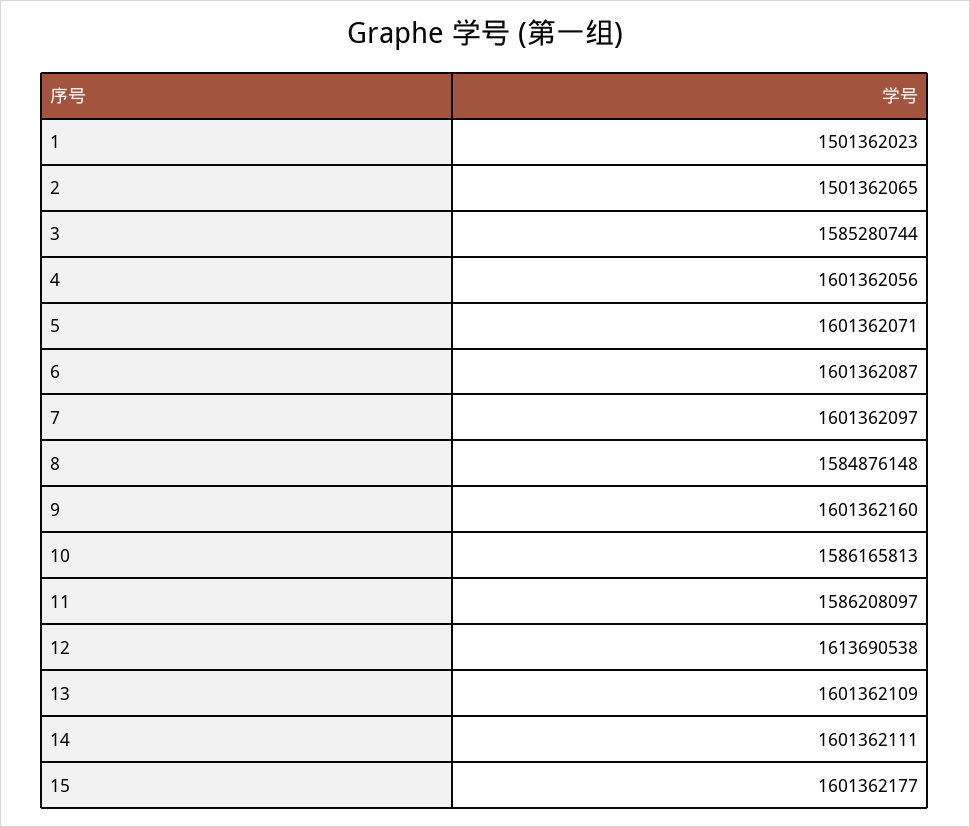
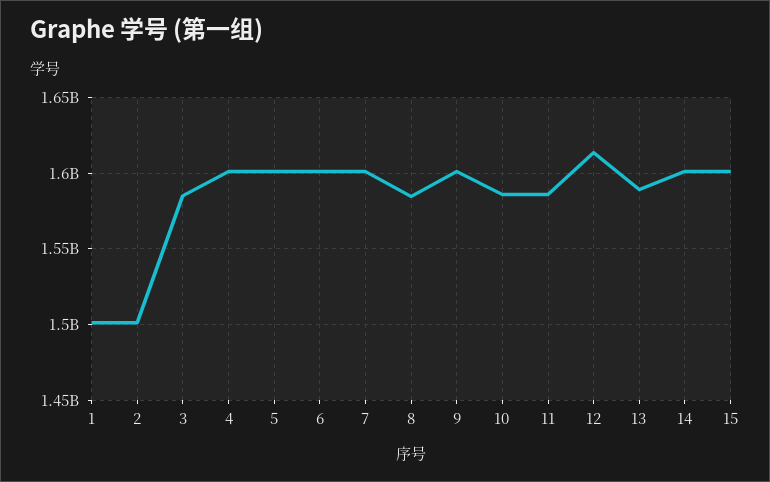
  {
    "1": 1501362023,
    "2": 1501362065,
    "3": 1585280744,
    "4": 1601362056,
    "5": 1601362071,
    "6": 1601362087,
    "7": 1601362097,
    "8": 1584876148,
    "9": 1601362160,
    "10": 1586165813,
    "11": 1586208097,
    "12": 1613690538,
-   "13": 1601362109,
+   "13": 1590000000,
    "14": 1601362111,
    "15": 1601362177
  }

